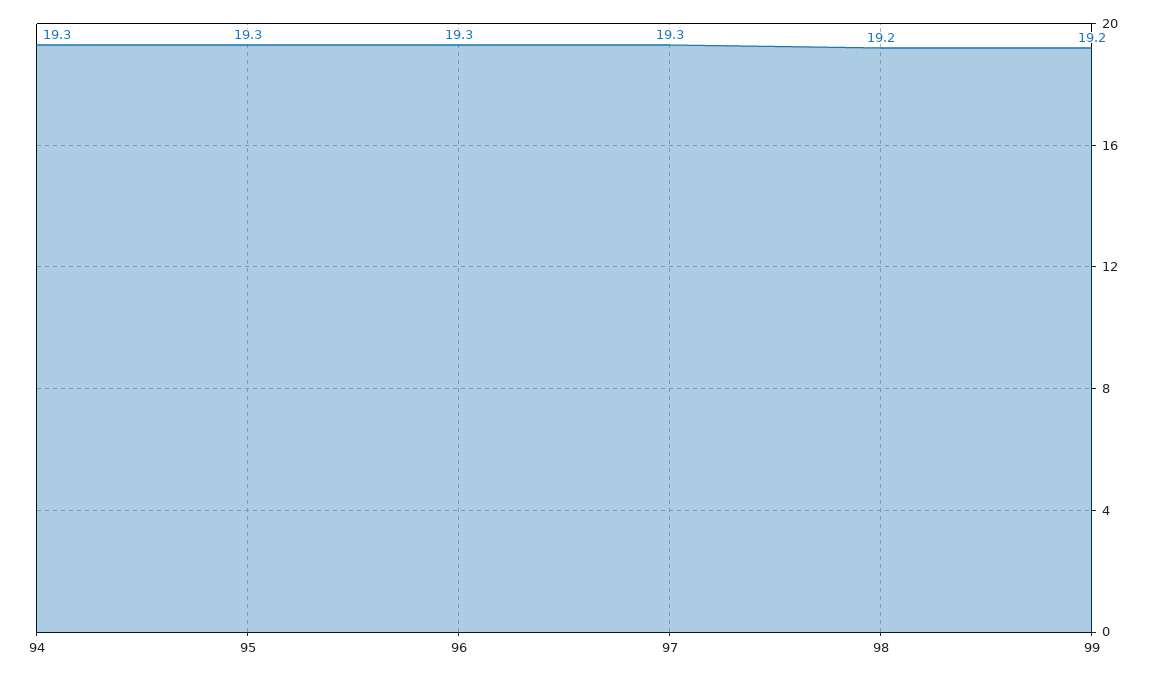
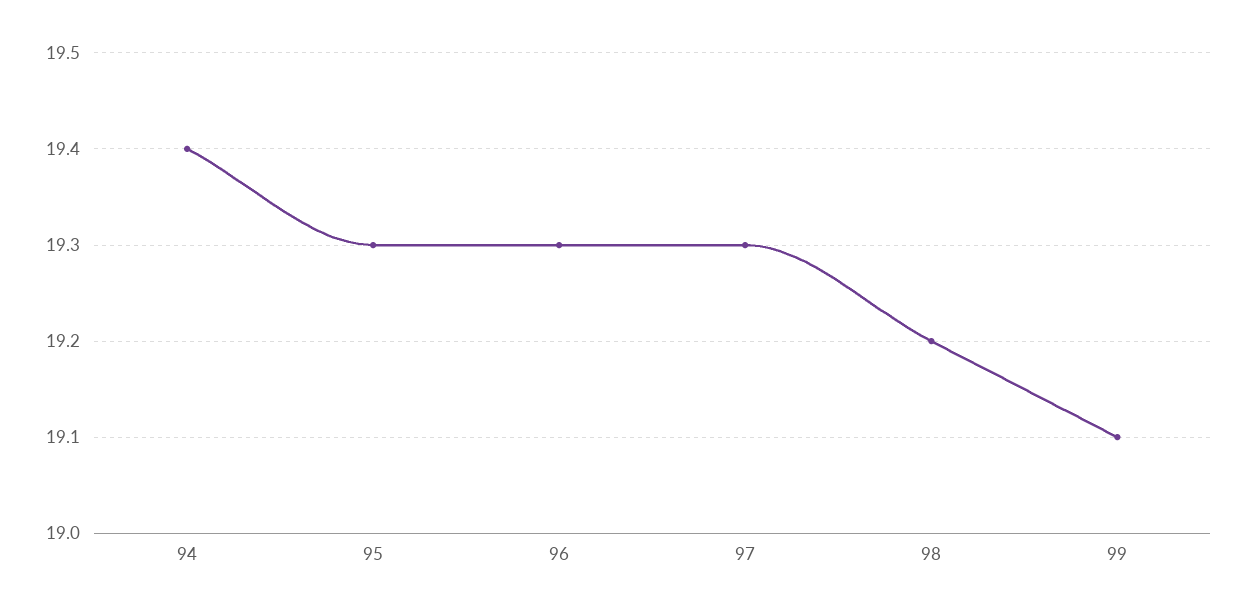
  {
-   "94": 19.3,
+   "94": 19.4,
    "95": 19.3,
    "96": 19.3,
    "97": 19.3,
    "98": 19.2,
-   "99": 19.2
+   "99": 19.1
  }

